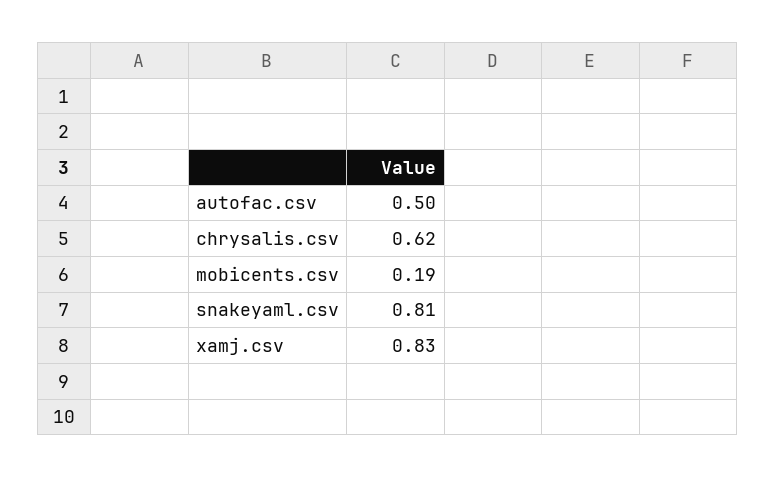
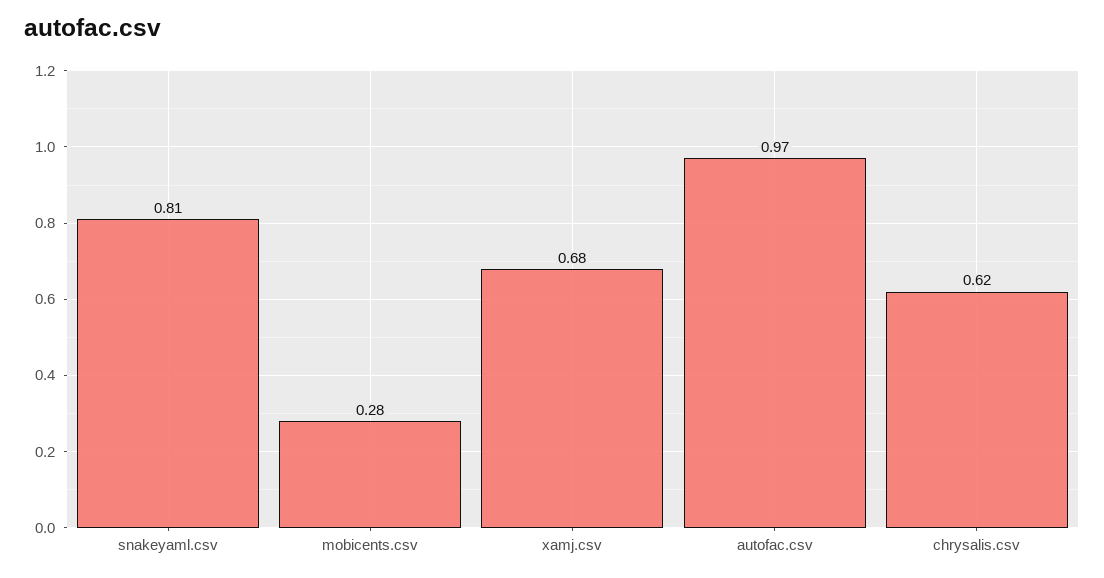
  {
-   "autofac.csv": 0.5,
+   "autofac.csv": 0.97,
    "chrysalis.csv": 0.62,
-   "mobicents.csv": 0.19,
+   "mobicents.csv": 0.28,
    "snakeyaml.csv": 0.81,
-   "xamj.csv": 0.83
+   "xamj.csv": 0.68
  }

